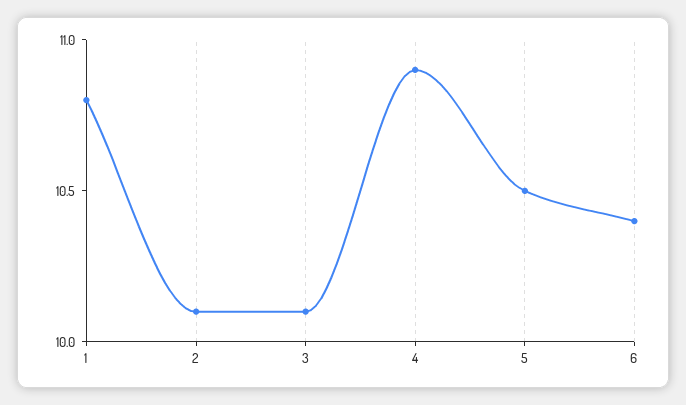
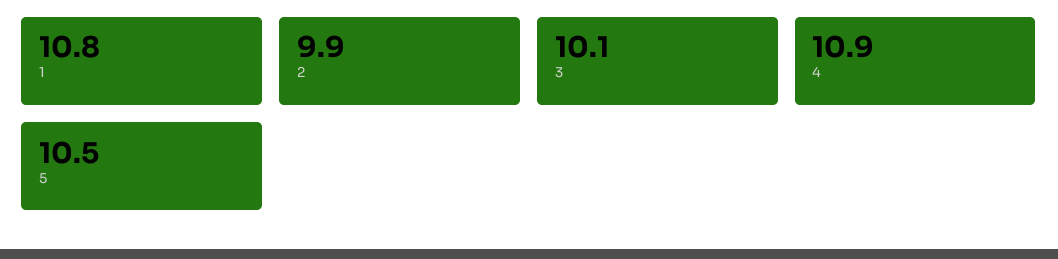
  {
    "1": 10.8,
-   "2": 10.1,
+   "2": 9.9,
    "3": 10.1,
    "4": 10.9,
-   "5": 10.5,
+   "5": 10.5
-   "6": 10.4
  }

